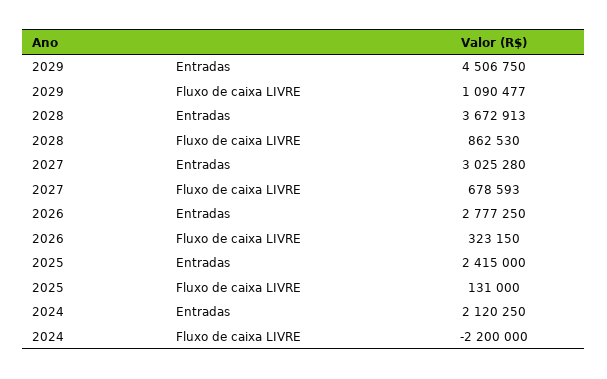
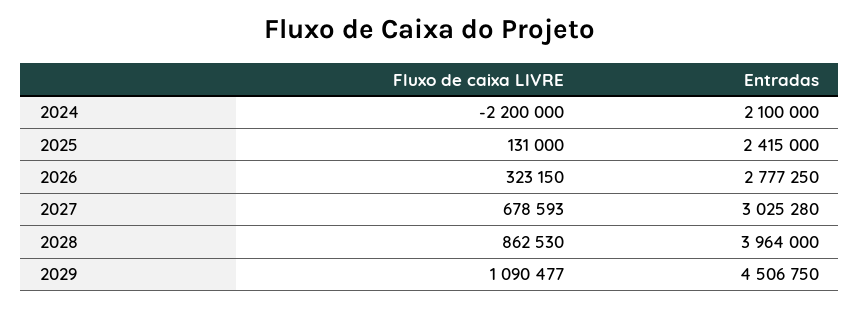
  {
    "2029": {
      "Entradas": 4506750,
      "Fluxo de caixa LIVRE": 1090477
    },
    "2028": {
-     "Entradas": 3672913,
+     "Entradas": 3964000,
      "Fluxo de caixa LIVRE": 862530
    },
    "2027": {
      "Entradas": 3025280,
      "Fluxo de caixa LIVRE": 678593
    },
    "2026": {
      "Entradas": 2777250,
      "Fluxo de caixa LIVRE": 323150
    },
    "2025": {
      "Entradas": 2415000,
      "Fluxo de caixa LIVRE": 131000
    },
    "2024": {
-     "Entradas": 2120250,
+     "Entradas": 2100000,
      "Fluxo de caixa LIVRE": -2200000
    }
  }

